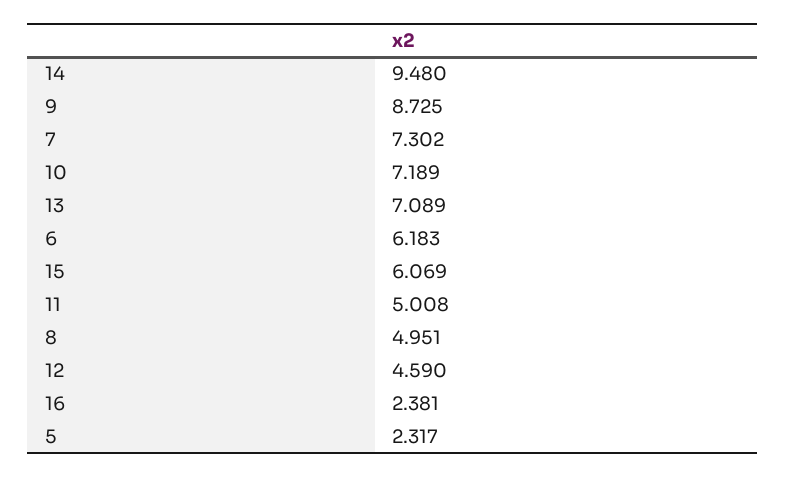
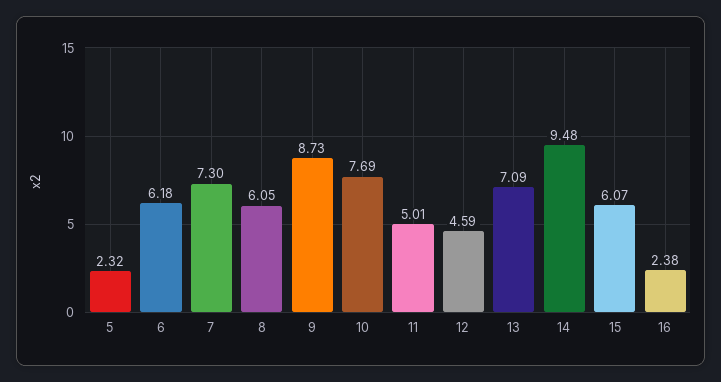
  {
    "14": 9.48,
    "9": 8.725,
    "7": 7.302,
-   "10": 7.189,
+   "10": 7.69,
    "13": 7.089,
    "6": 6.183,
    "15": 6.069,
    "11": 5.008,
-   "8": 4.951,
+   "8": 6.05,
    "12": 4.59,
    "16": 2.381,
    "5": 2.317
  }

